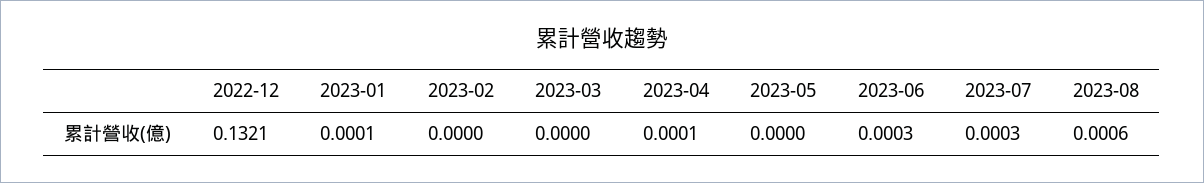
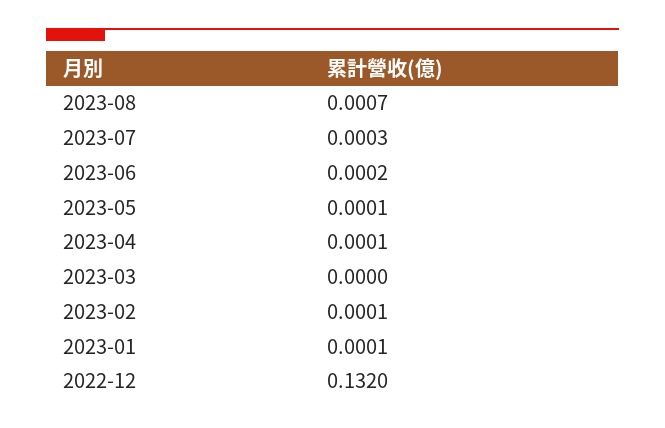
  {
-   "2022-12": 0.1321,
+   "2022-12": 0.132,
    "2023-01": 0.0001,
-   "2023-02": 0,
+   "2023-02": 0.0001,
    "2023-03": 0,
    "2023-04": 0.0001,
-   "2023-05": 0,
+   "2023-05": 0.0001,
-   "2023-06": 0.0003,
+   "2023-06": 0.0002,
    "2023-07": 0.0003,
-   "2023-08": 0.0006
+   "2023-08": 0.0007
  }

